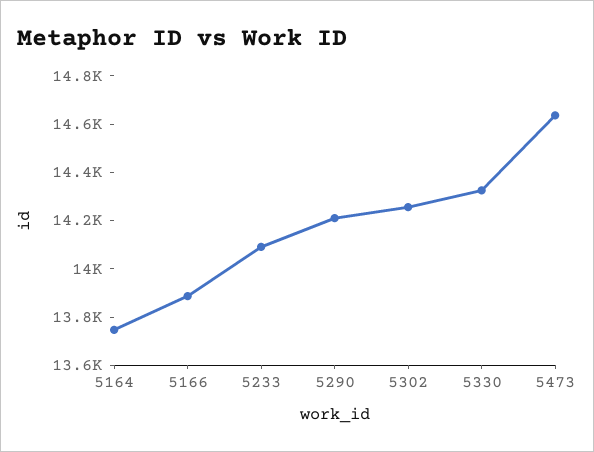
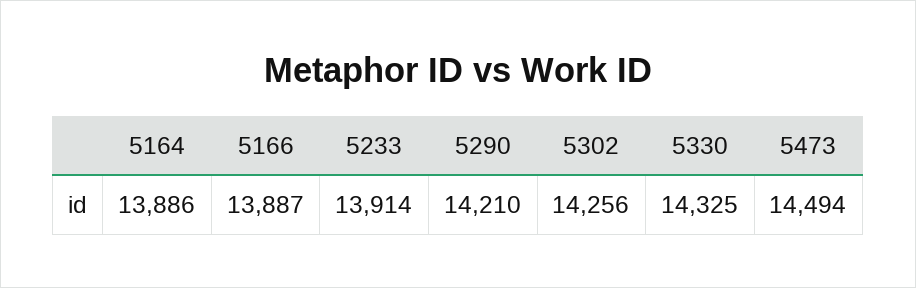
  {
-   "5164": 13750,
+   "5164": 13886,
    "5166": 13887,
-   "5233": 14100,
+   "5233": 13914,
    "5290": 14210,
    "5302": 14256,
    "5330": 14325,
-   "5473": 14650
+   "5473": 14494
  }

